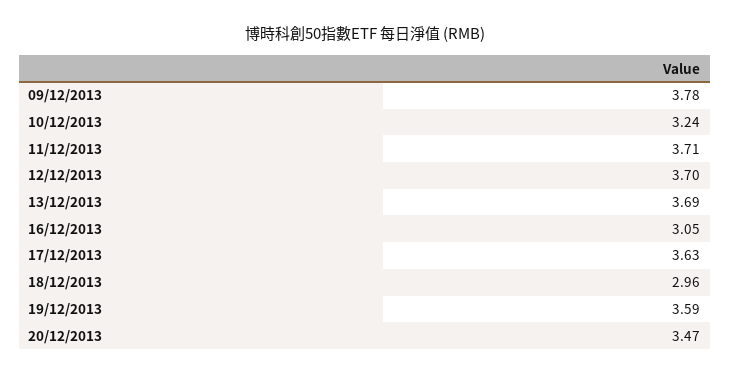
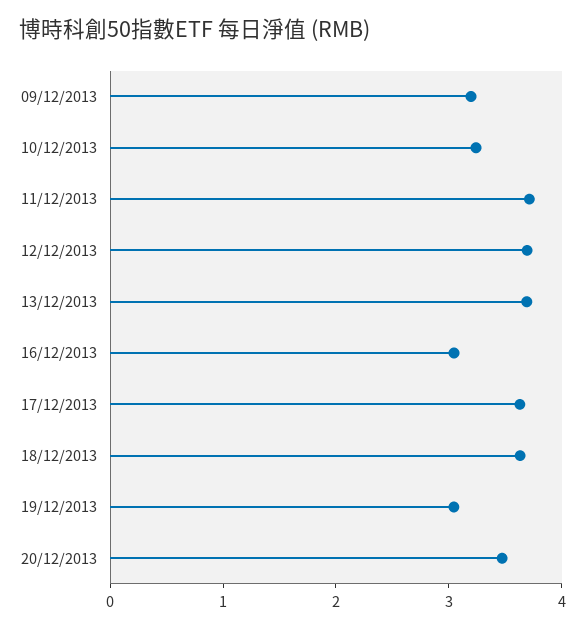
  {
-   "09/12/2013": 3.78,
+   "09/12/2013": 3.2,
    "10/12/2013": 3.24,
    "11/12/2013": 3.71,
    "12/12/2013": 3.7,
    "13/12/2013": 3.69,
    "16/12/2013": 3.05,
    "17/12/2013": 3.63,
-   "18/12/2013": 2.96,
+   "18/12/2013": 3.6,
-   "19/12/2013": 3.59,
+   "19/12/2013": 3,
    "20/12/2013": 3.47
  }

